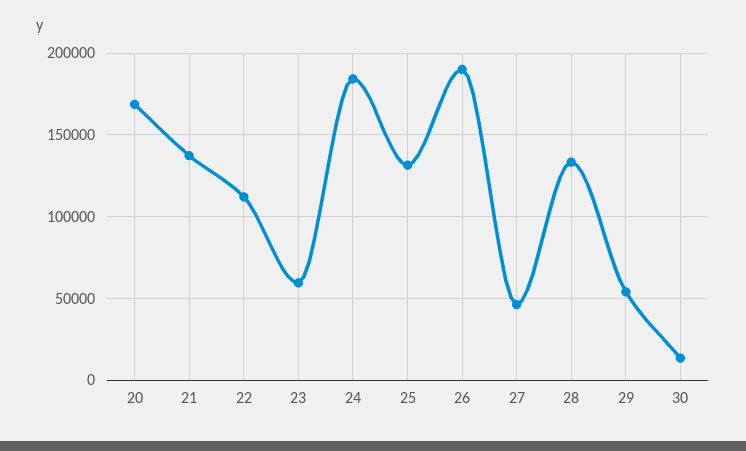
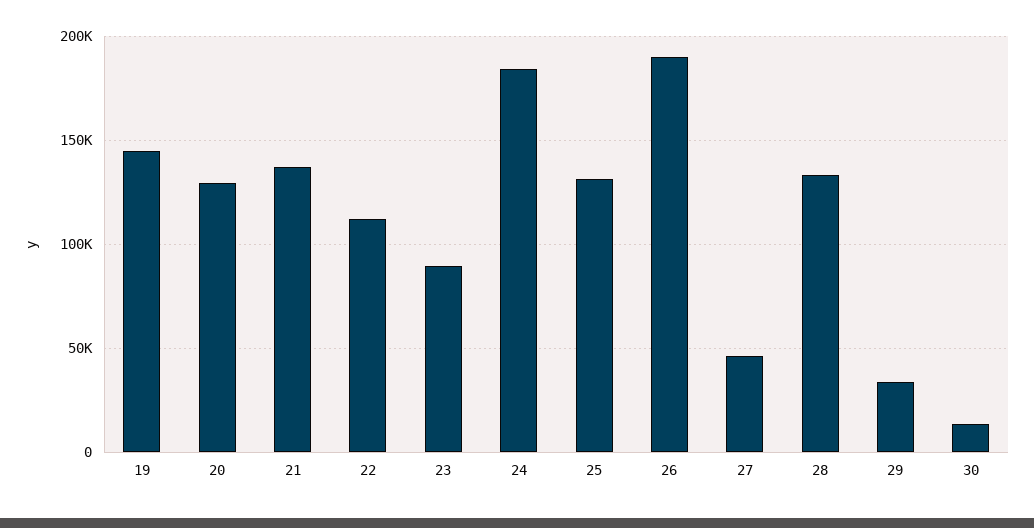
  {
-   "20": 170000,
+   "20": 130000,
    "21": 135000,
    "22": 110000,
-   "23": 60000,
+   "23": 90000,
    "24": 185000,
    "25": 130000,
    "26": 190000,
    "27": 45000,
    "28": 135000,
-   "29": 55000,
+   "29": 35000,
-   "30": 15000
+   "30": 15000,
+   "19": 145000
  }

